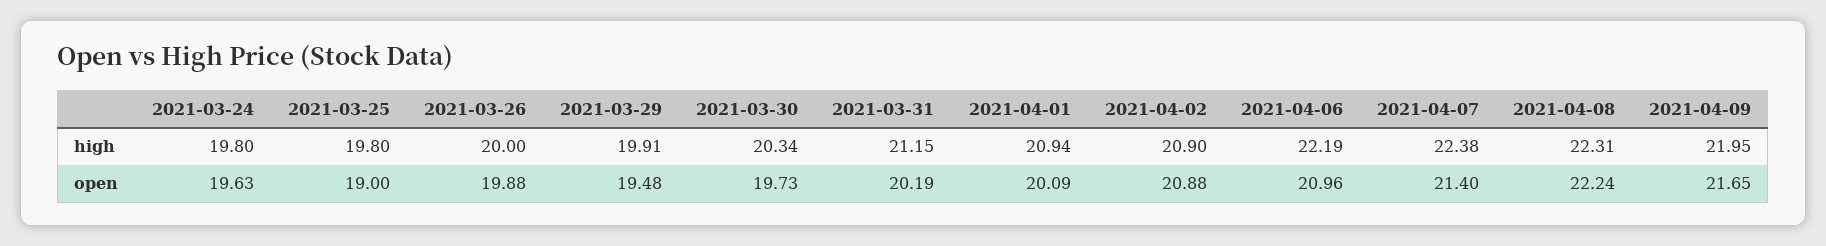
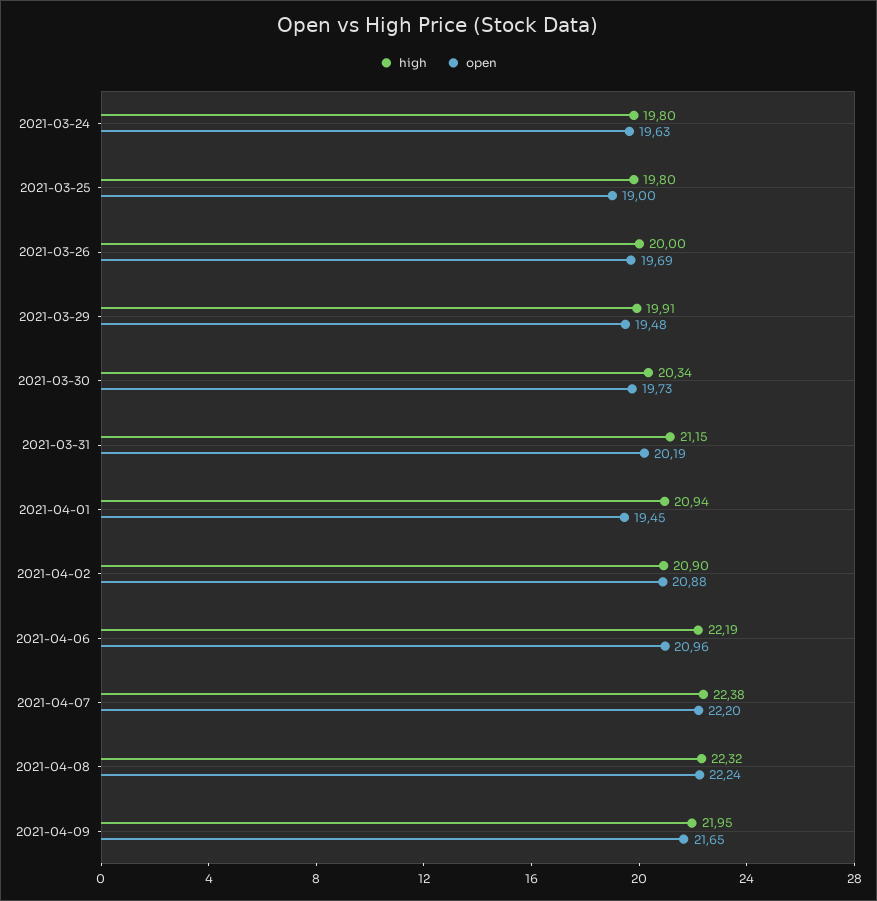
  {
    "high": {
      "2021-03-24": 19.8,
      "2021-03-25": 19.8,
      "2021-03-26": 20,
      "2021-03-29": 19.91,
      "2021-03-30": 20.34,
      "2021-03-31": 21.15,
      "2021-04-01": 20.94,
      "2021-04-02": 20.9,
      "2021-04-06": 22.19,
      "2021-04-07": 22.38,
-     "2021-04-08": 22.31,
+     "2021-04-08": 22.32,
      "2021-04-09": 21.95
    },
    "open": {
      "2021-03-24": 19.63,
      "2021-03-25": 19,
-     "2021-03-26": 19.88,
+     "2021-03-26": 19.69,
      "2021-03-29": 19.48,
      "2021-03-30": 19.73,
      "2021-03-31": 20.19,
-     "2021-04-01": 20.09,
+     "2021-04-01": 19.45,
      "2021-04-02": 20.88,
      "2021-04-06": 20.96,
-     "2021-04-07": 21.4,
+     "2021-04-07": 22.2,
      "2021-04-08": 22.24,
      "2021-04-09": 21.65
    }
  }

